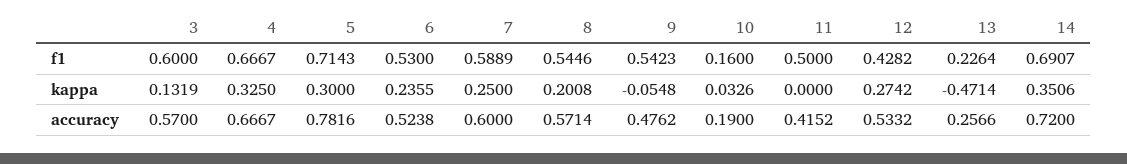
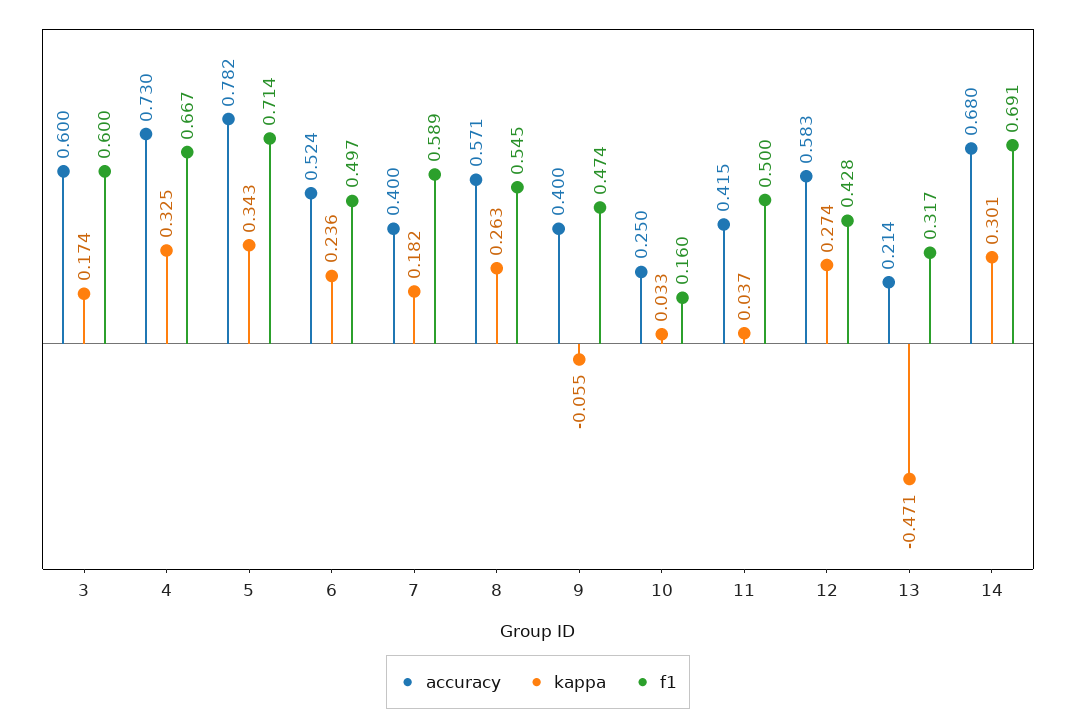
  {
    "f1": {
      "3": 0.6,
      "4": 0.6667,
      "5": 0.7143,
-     "6": 0.53,
+     "6": 0.497,
      "7": 0.5889,
      "8": 0.5446,
-     "9": 0.5423,
+     "9": 0.474,
      "10": 0.16,
      "11": 0.5,
      "12": 0.4282,
-     "13": 0.2264,
+     "13": 0.317,
      "14": 0.6907
    },
    "kappa": {
-     "3": 0.1319,
+     "3": 0.174,
      "4": 0.325,
-     "5": 0.3,
+     "5": 0.343,
      "6": 0.2355,
-     "7": 0.25,
+     "7": 0.182,
-     "8": 0.2008,
+     "8": 0.263,
      "9": -0.0548,
      "10": 0.0326,
-     "11": 0,
+     "11": 0.037,
      "12": 0.2742,
      "13": -0.4714,
-     "14": 0.3506
+     "14": 0.301
    },
    "accuracy": {
-     "3": 0.57,
+     "3": 0.6,
-     "4": 0.6667,
+     "4": 0.73,
      "5": 0.7816,
      "6": 0.5238,
-     "7": 0.6,
+     "7": 0.4,
      "8": 0.5714,
-     "9": 0.4762,
+     "9": 0.4,
-     "10": 0.19,
+     "10": 0.25,
      "11": 0.4152,
-     "12": 0.5332,
+     "12": 0.583,
-     "13": 0.2566,
+     "13": 0.214,
-     "14": 0.72
+     "14": 0.68
    }
  }

